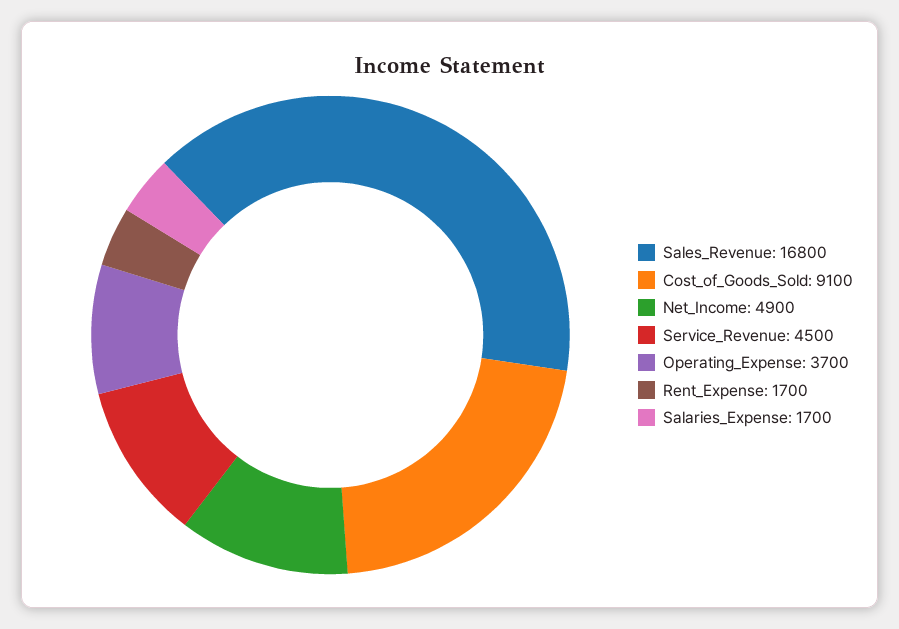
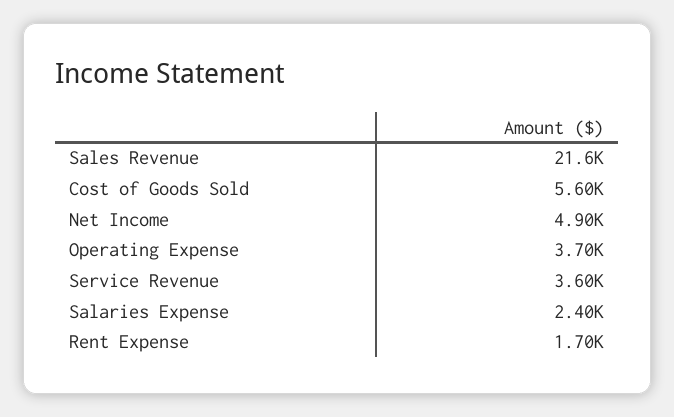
  {
-   "Sales_Revenue": 16800,
+   "Sales_Revenue": 21600,
-   "Cost_of_Goods_Sold": 9100,
+   "Cost_of_Goods_Sold": 5600,
    "Net_Income": 4900,
-   "Service_Revenue": 4500,
+   "Service_Revenue": 3600,
    "Operating_Expense": 3700,
    "Rent_Expense": 1700,
-   "Salaries_Expense": 1700
+   "Salaries_Expense": 2400
  }

